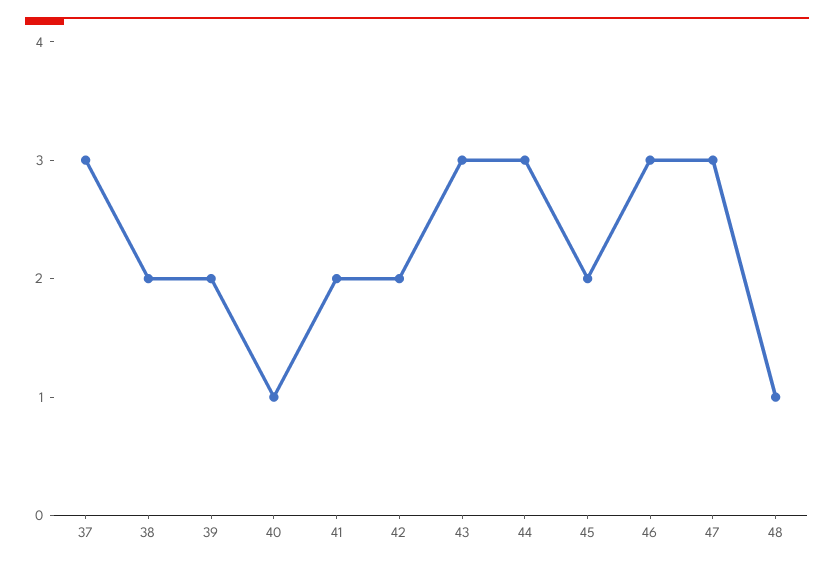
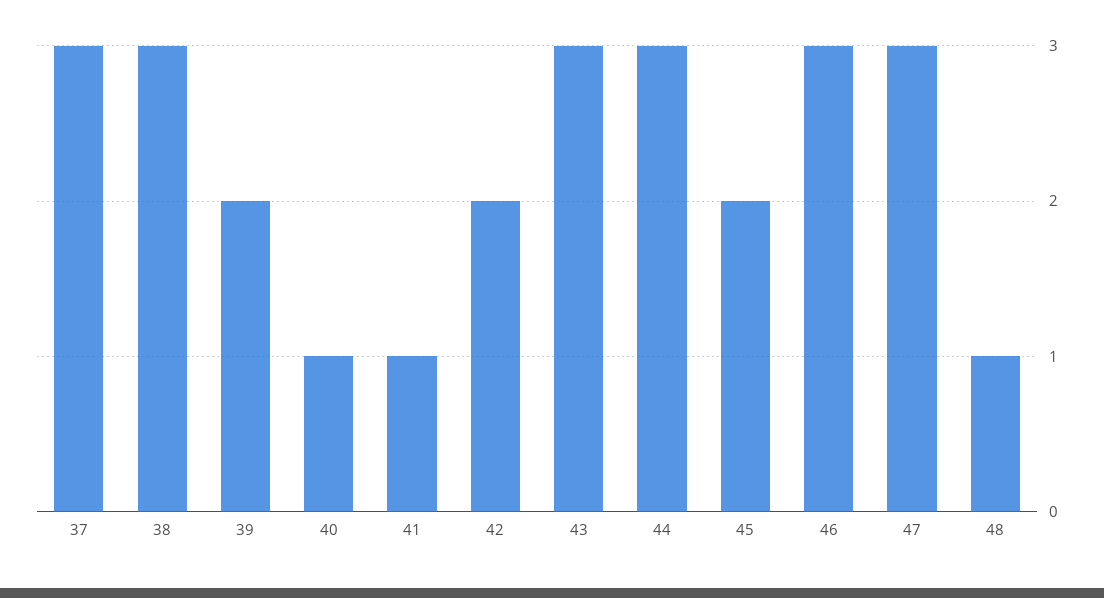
  {
    "37": 3,
-   "38": 2,
+   "38": 3,
    "39": 2,
    "40": 1,
-   "41": 2,
+   "41": 1,
    "42": 2,
    "43": 3,
    "44": 3,
    "45": 2,
    "46": 3,
    "47": 3,
    "48": 1
  }

